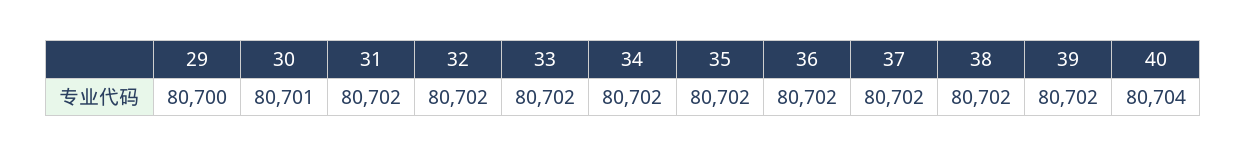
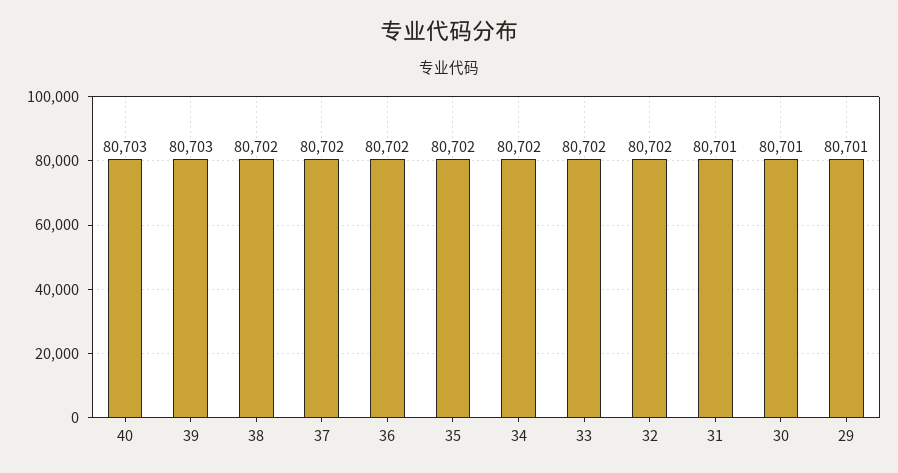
  {
-   "29": 80700,
+   "29": 80701,
    "30": 80701,
-   "31": 80702,
+   "31": 80701,
    "32": 80702,
    "33": 80702,
    "34": 80702,
    "35": 80702,
    "36": 80702,
    "37": 80702,
    "38": 80702,
-   "39": 80702,
+   "39": 80703,
-   "40": 80704
+   "40": 80703
  }

